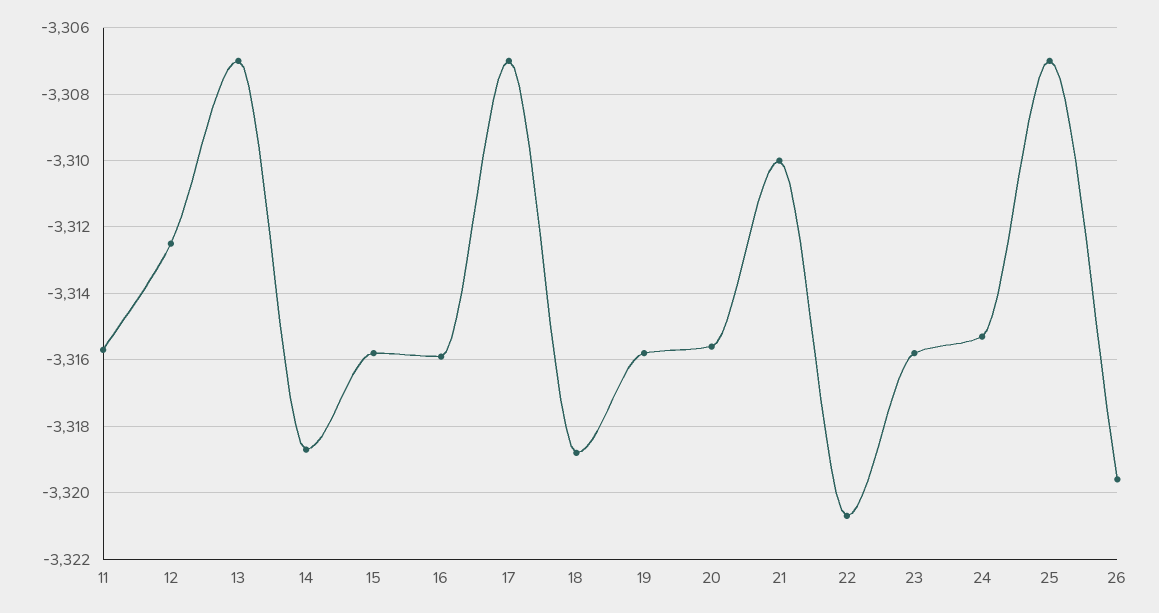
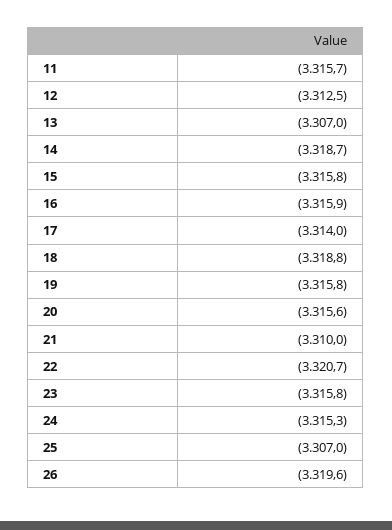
  {
    "11": -3315.7,
    "12": -3312.5,
    "13": -3307,
    "14": -3318.7,
    "15": -3315.8,
    "16": -3315.9,
-   "17": -3307,
+   "17": -3314,
    "18": -3318.8,
    "19": -3315.8,
    "20": -3315.6,
    "21": -3310,
    "22": -3320.7,
    "23": -3315.8,
    "24": -3315.3,
    "25": -3307,
    "26": -3319.6
  }

